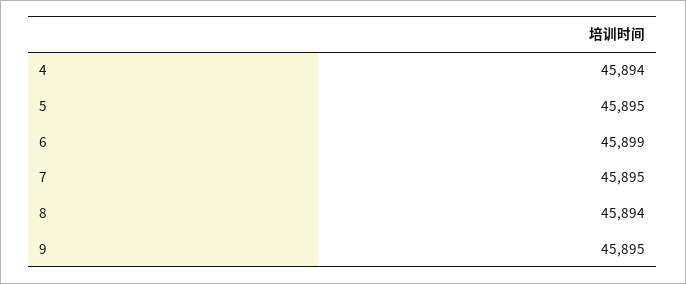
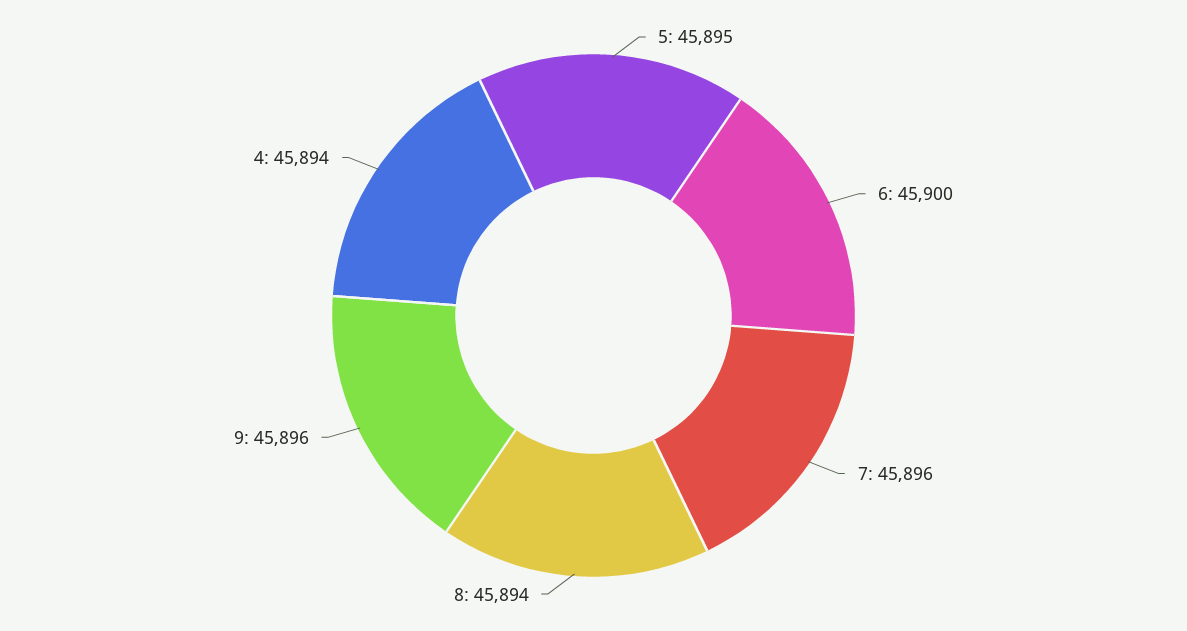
  {
    "4": 45894,
    "5": 45895,
-   "6": 45899,
+   "6": 45900,
-   "7": 45895,
+   "7": 45896,
    "8": 45894,
-   "9": 45895
+   "9": 45896
  }

